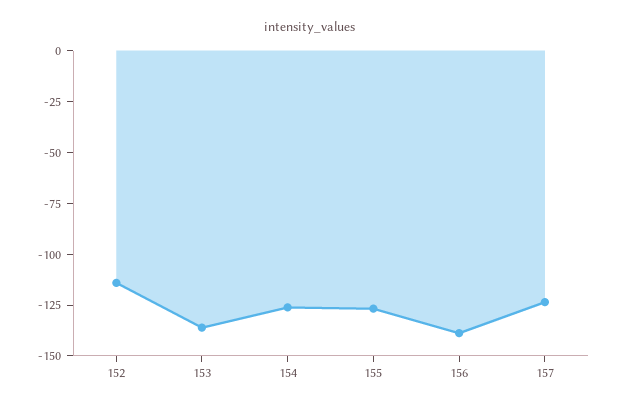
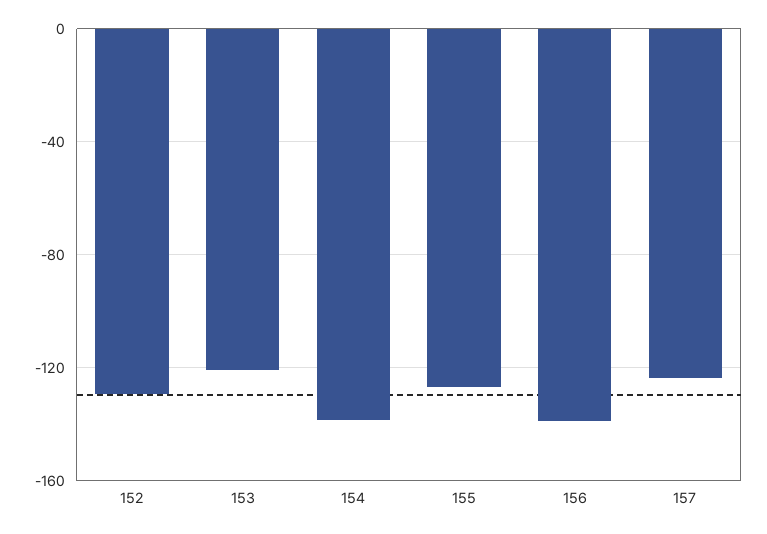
  {
-   "152": -115,
+   "152": -130,
-   "153": -135,
+   "153": -120,
-   "154": -125,
+   "154": -140,
    "155": -125,
    "156": -140,
    "157": -125
  }

